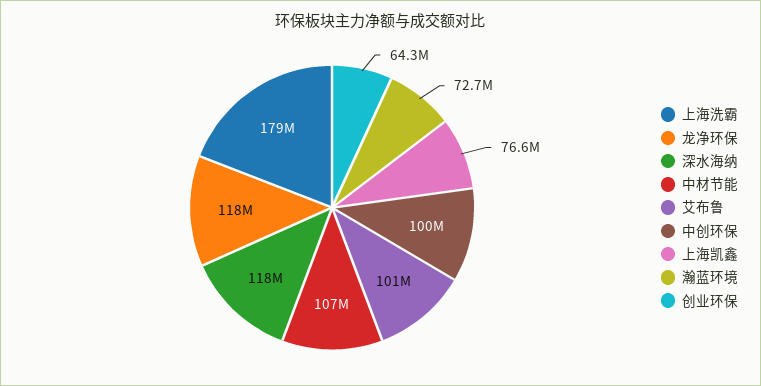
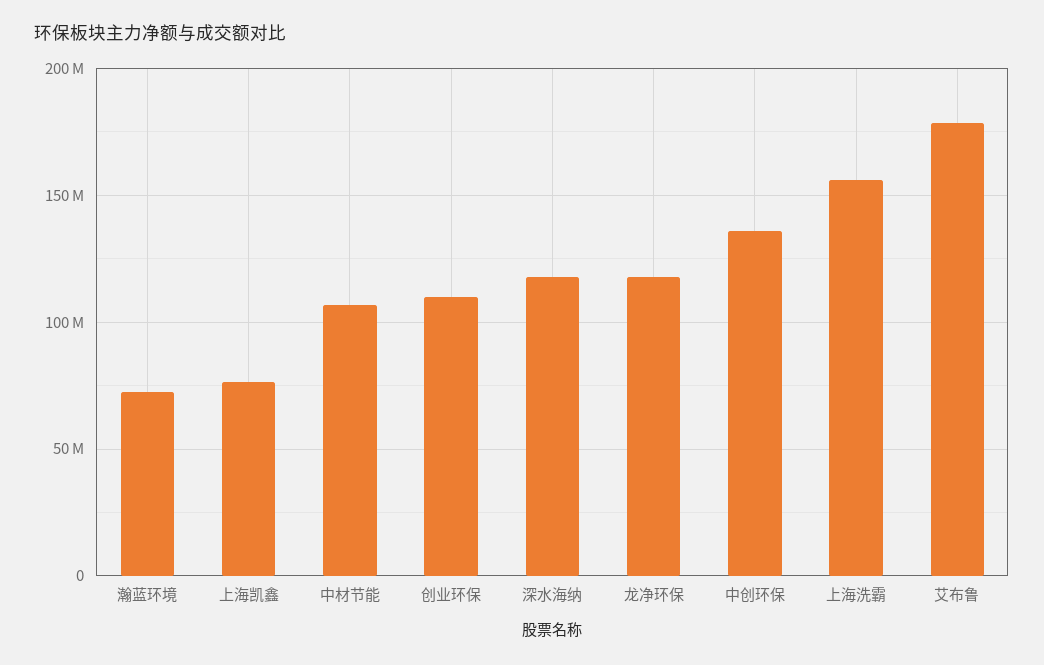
  {
-   "上海洗霸": 179000000,
+   "上海洗霸": 155000000,
    "龙净环保": 118000000,
    "深水海纳": 118000000,
    "中材节能": 107000000,
-   "艾布鲁": 101000000,
+   "艾布鲁": 180000000,
-   "中创环保": 100000000,
+   "中创环保": 135000000,
    "上海凯鑫": 76600000,
    "瀚蓝环境": 72700000,
-   "创业环保": 64300000
+   "创业环保": 110000000
  }

